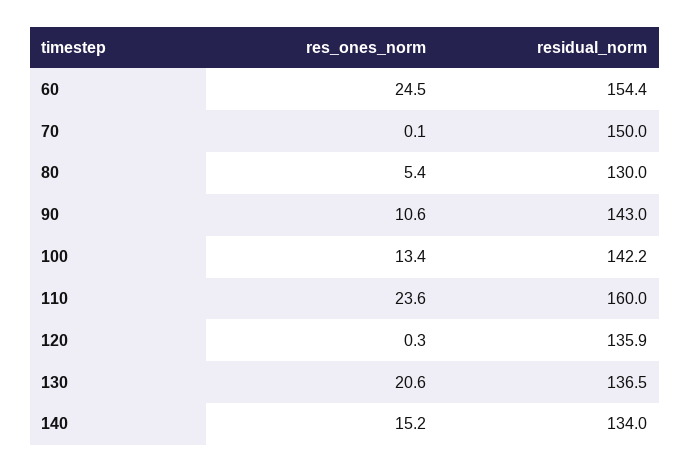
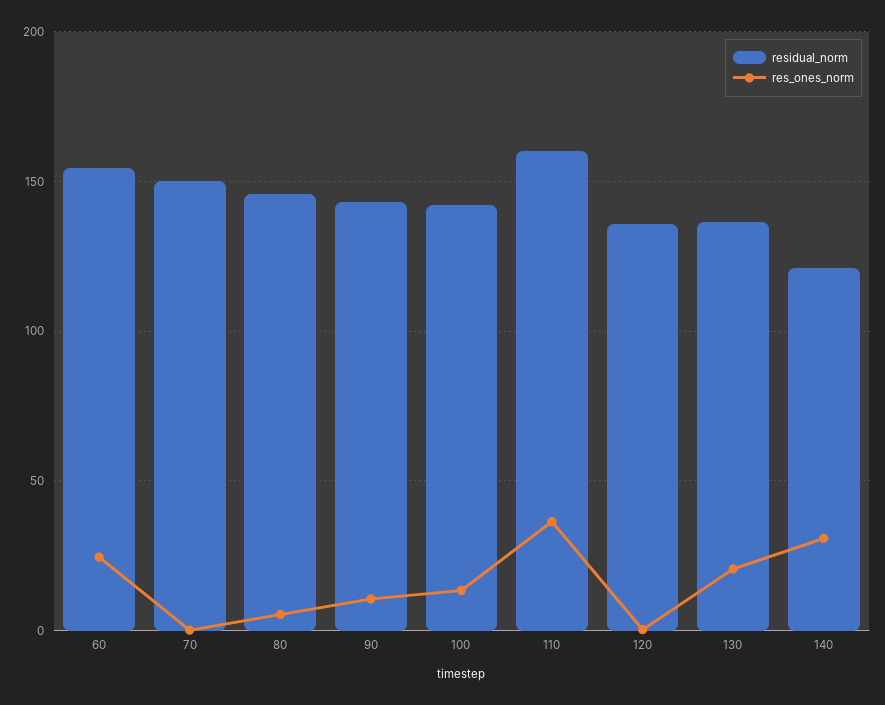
  {
    "res_ones_norm": {
      "60": 24.5,
      "70": 0.1,
      "80": 5.4,
      "90": 10.6,
      "100": 13.4,
-     "110": 23.6,
+     "110": 35,
      "120": 0.3,
      "130": 20.6,
-     "140": 15.2
+     "140": 30
    },
    "residual_norm": {
      "60": 154.4,
      "70": 150,
-     "80": 130,
+     "80": 145,
      "90": 143,
      "100": 142.2,
      "110": 160,
      "120": 135.9,
      "130": 136.5,
-     "140": 134
+     "140": 120
    }
  }

